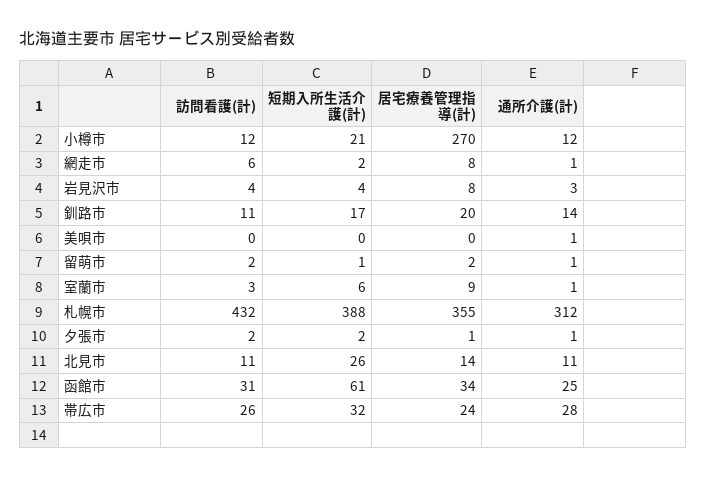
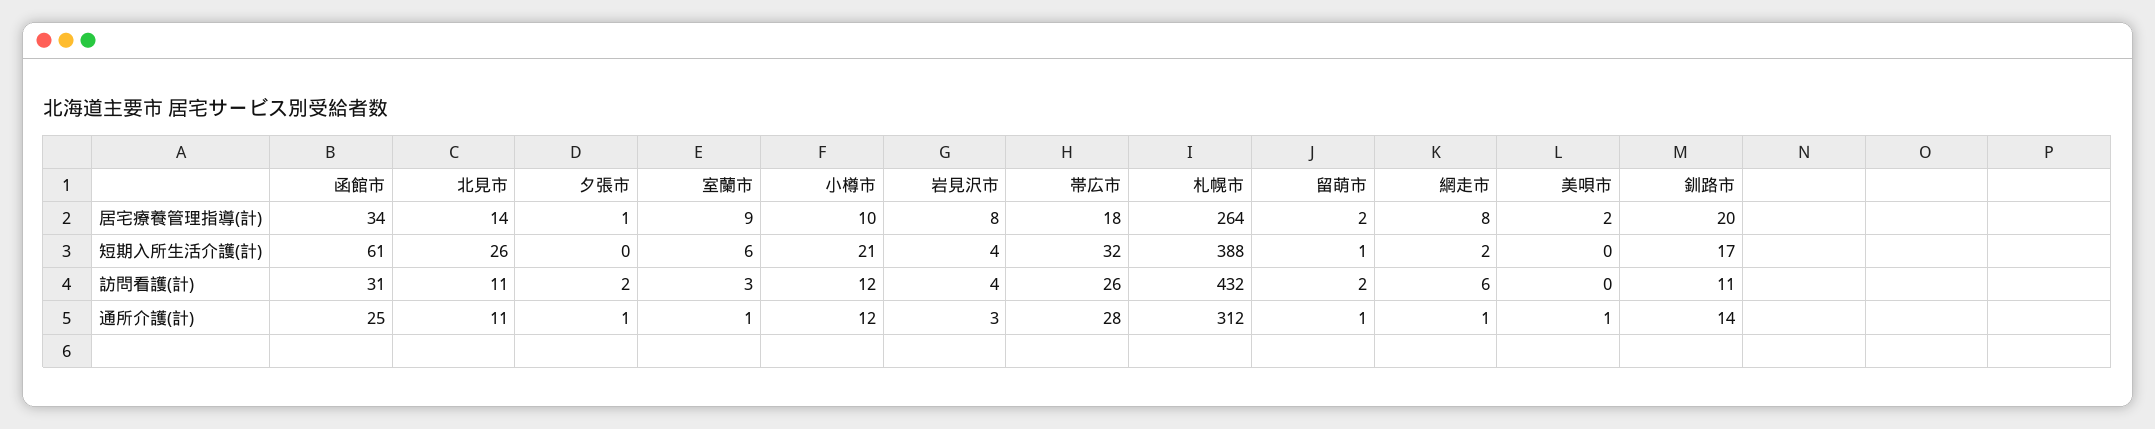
  {
    "訪問看護(計)": {
      "小樽市": 12,
      "網走市": 6,
      "岩見沢市": 4,
      "釧路市": 11,
      "美唄市": 0,
      "留萌市": 2,
      "室蘭市": 3,
      "札幌市": 432,
      "夕張市": 2,
      "北見市": 11,
      "函館市": 31,
      "帯広市": 26
    },
    "短期入所生活介護(計)": {
      "小樽市": 21,
      "網走市": 2,
      "岩見沢市": 4,
      "釧路市": 17,
      "美唄市": 0,
      "留萌市": 1,
      "室蘭市": 6,
      "札幌市": 388,
-     "夕張市": 2,
+     "夕張市": 0,
      "北見市": 26,
      "函館市": 61,
      "帯広市": 32
    },
    "居宅療養管理指導(計)": {
-     "小樽市": 270,
+     "小樽市": 10,
      "網走市": 8,
      "岩見沢市": 8,
      "釧路市": 20,
-     "美唄市": 0,
+     "美唄市": 2,
      "留萌市": 2,
      "室蘭市": 9,
-     "札幌市": 355,
+     "札幌市": 264,
      "夕張市": 1,
      "北見市": 14,
      "函館市": 34,
-     "帯広市": 24
+     "帯広市": 18
    },
    "通所介護(計)": {
      "小樽市": 12,
      "網走市": 1,
      "岩見沢市": 3,
      "釧路市": 14,
      "美唄市": 1,
      "留萌市": 1,
      "室蘭市": 1,
      "札幌市": 312,
      "夕張市": 1,
      "北見市": 11,
      "函館市": 25,
      "帯広市": 28
    }
  }

